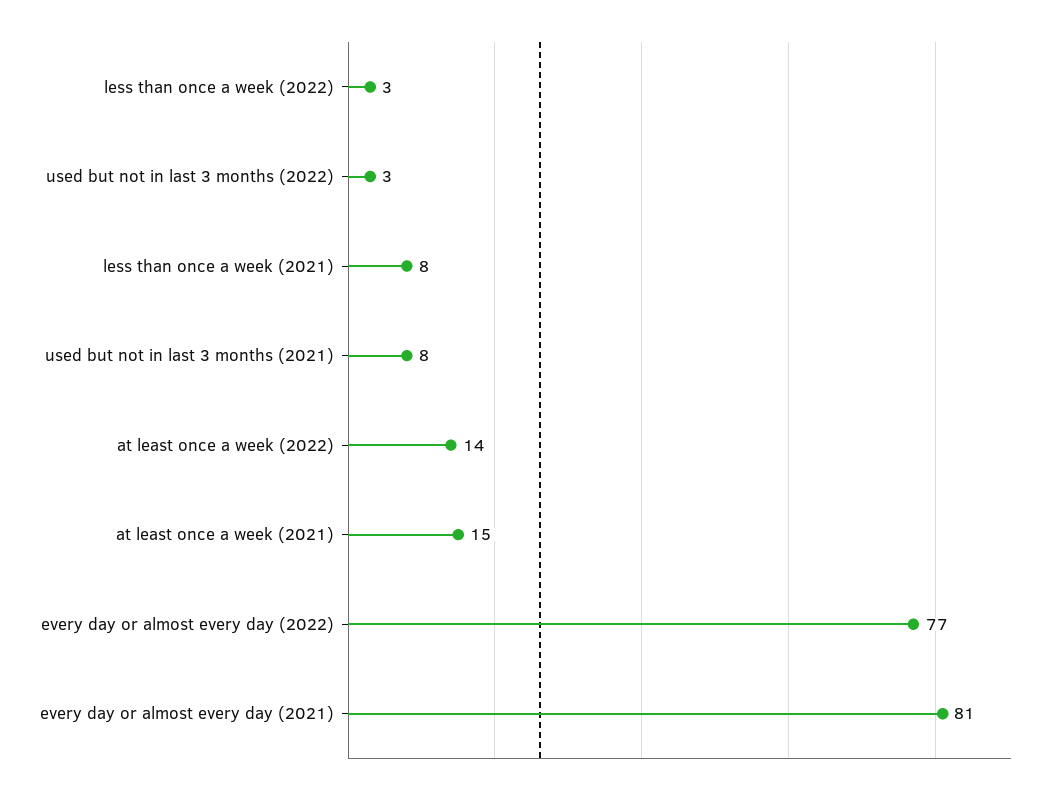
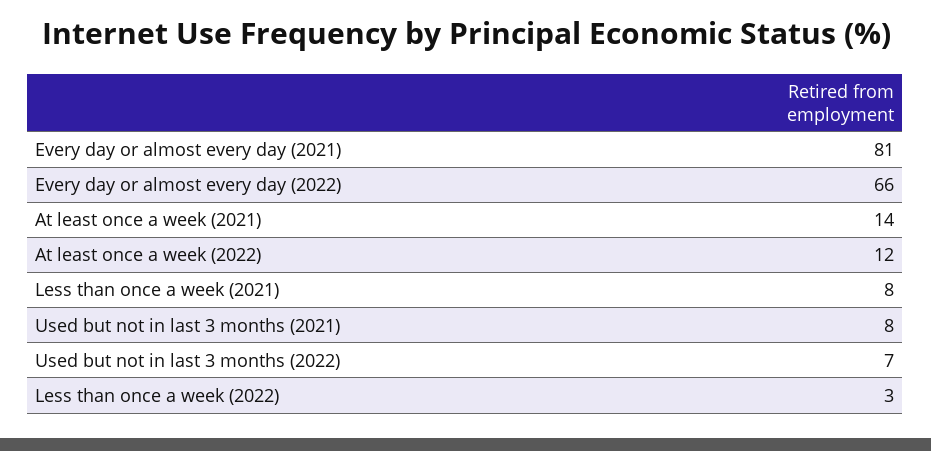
  {
    "less than once a week (2022)": 3,
-   "used but not in last 3 months (2022)": 3,
+   "used but not in last 3 months (2022)": 7,
    "less than once a week (2021)": 8,
    "used but not in last 3 months (2021)": 8,
-   "at least once a week (2022)": 14,
+   "at least once a week (2022)": 12,
-   "at least once a week (2021)": 15,
+   "at least once a week (2021)": 14,
-   "every day or almost every day (2022)": 77,
+   "every day or almost every day (2022)": 66,
    "every day or almost every day (2021)": 81
  }

